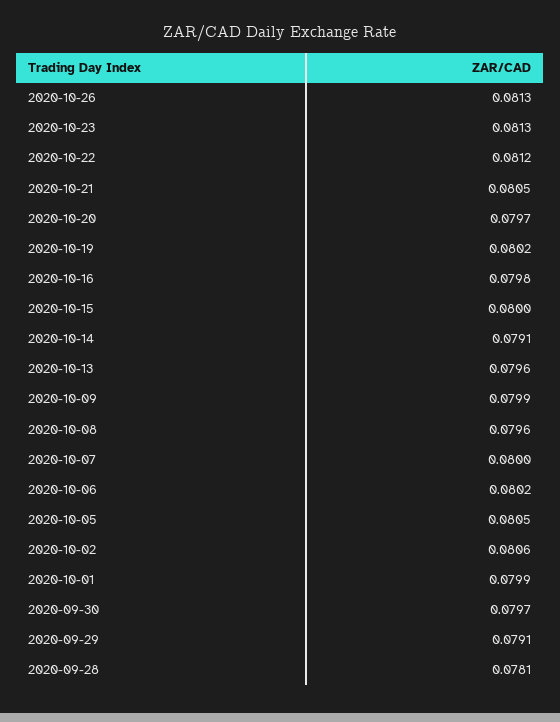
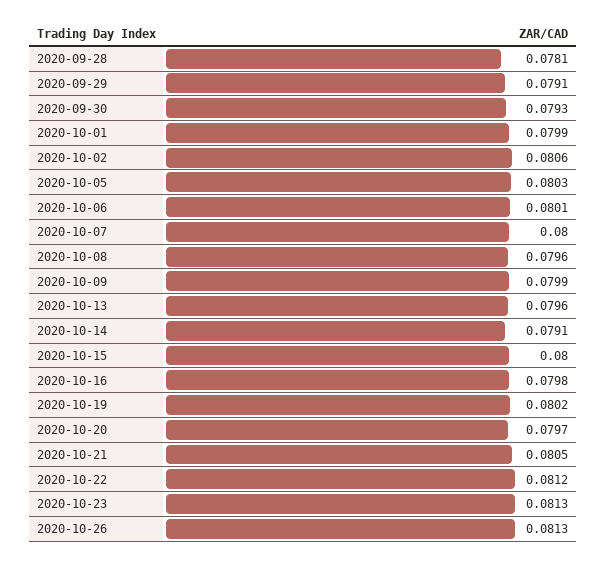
  {
    "2020-10-26": 0.0813,
    "2020-10-23": 0.0813,
    "2020-10-22": 0.0812,
    "2020-10-21": 0.0805,
    "2020-10-20": 0.0797,
    "2020-10-19": 0.0802,
    "2020-10-16": 0.0798,
    "2020-10-15": 0.08,
    "2020-10-14": 0.0791,
    "2020-10-13": 0.0796,
    "2020-10-09": 0.0799,
    "2020-10-08": 0.0796,
    "2020-10-07": 0.08,
-   "2020-10-06": 0.0802,
+   "2020-10-06": 0.0801,
-   "2020-10-05": 0.0805,
+   "2020-10-05": 0.0803,
    "2020-10-02": 0.0806,
    "2020-10-01": 0.0799,
-   "2020-09-30": 0.0797,
+   "2020-09-30": 0.0793,
    "2020-09-29": 0.0791,
    "2020-09-28": 0.0781
  }

